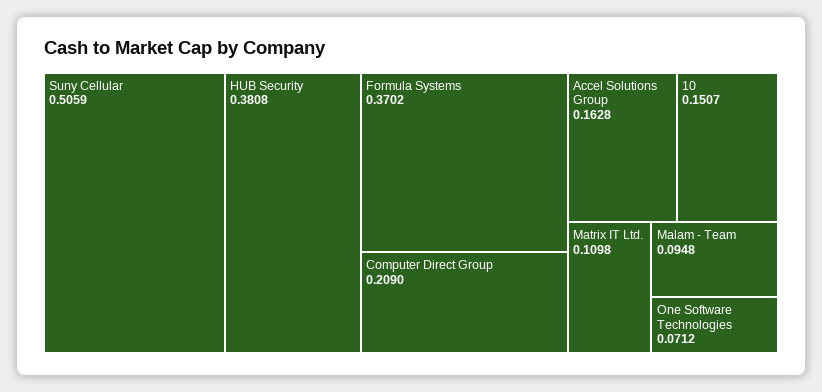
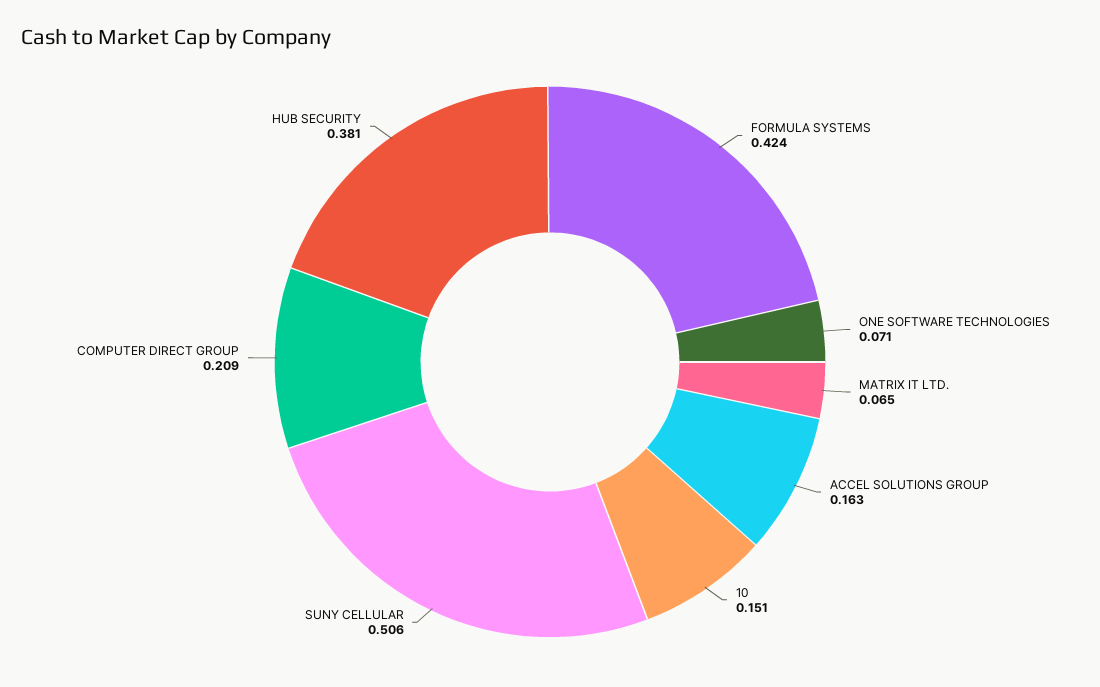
  {
    "Suny Cellular": 0.5059,
    "HUB Security": 0.3808,
-   "Formula Systems": 0.3702,
+   "Formula Systems": 0.424,
    "Computer Direct Group": 0.209,
    "Accel Solutions Group": 0.1628,
    "10": 0.1507,
-   "Matrix IT Ltd.": 0.1098,
+   "Matrix IT Ltd.": 0.065,
-   "Malam - Team": 0.0948,
    "One Software Technologies": 0.0712
  }

